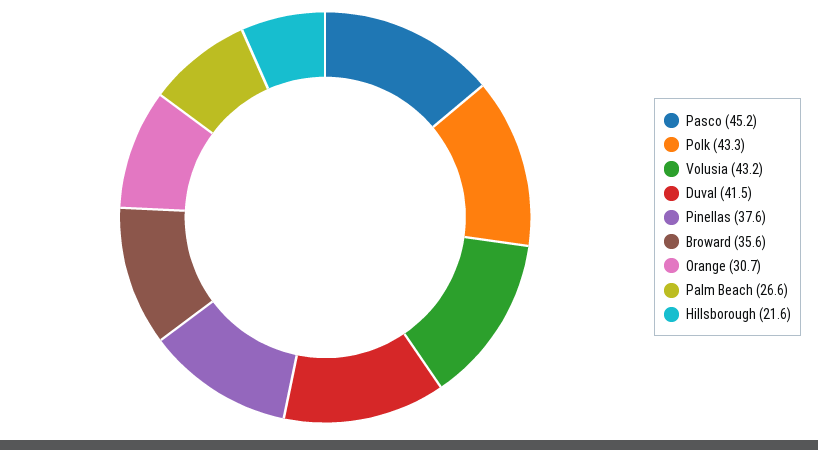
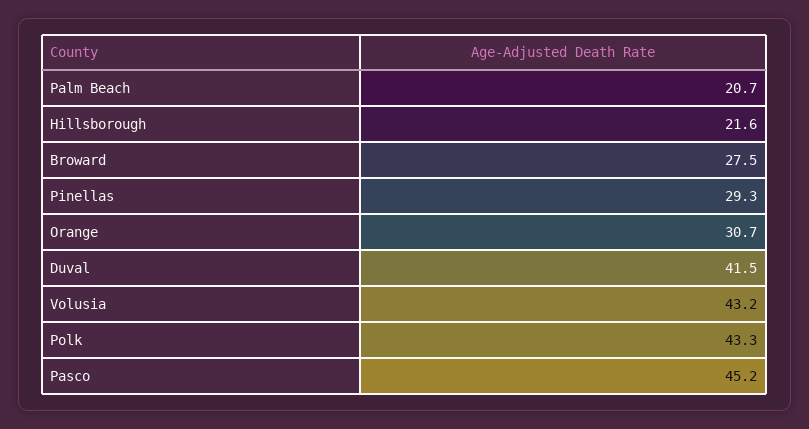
  {
    "Pasco": 45.2,
    "Polk": 43.3,
    "Volusia": 43.2,
    "Duval": 41.5,
-   "Pinellas": 37.6,
+   "Pinellas": 29.3,
-   "Broward": 35.6,
+   "Broward": 27.5,
    "Orange": 30.7,
-   "Palm Beach": 26.6,
+   "Palm Beach": 20.7,
    "Hillsborough": 21.6
  }

